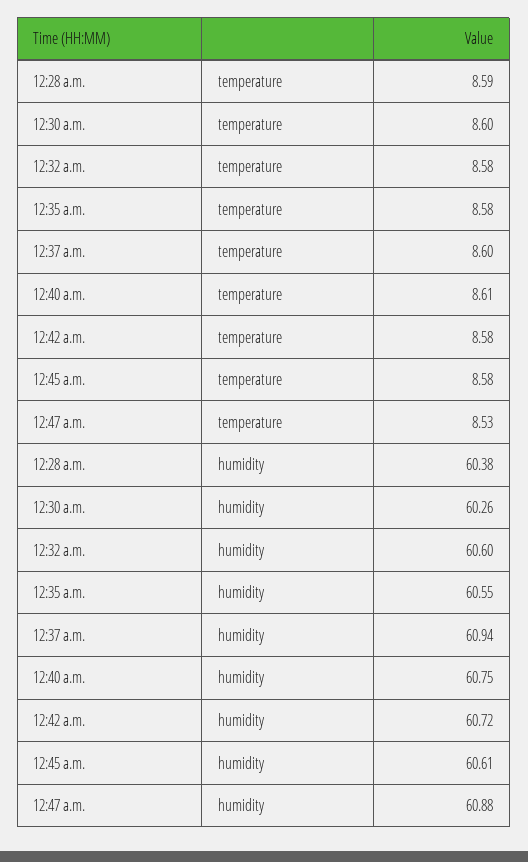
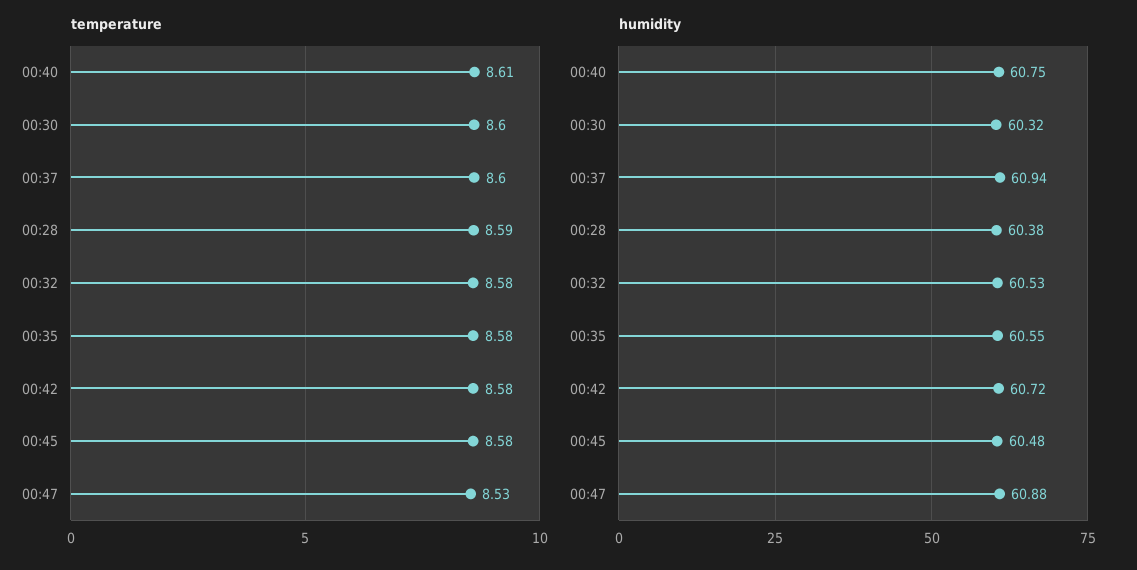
  {
    "temperature": {
      "12:28 a.m.": 8.59,
      "12:30 a.m.": 8.6,
      "12:32 a.m.": 8.58,
      "12:35 a.m.": 8.58,
      "12:37 a.m.": 8.6,
      "12:40 a.m.": 8.61,
      "12:42 a.m.": 8.58,
      "12:45 a.m.": 8.58,
      "12:47 a.m.": 8.53
    },
    "humidity": {
      "12:28 a.m.": 60.38,
-     "12:30 a.m.": 60.26,
+     "12:30 a.m.": 60.32,
-     "12:32 a.m.": 60.6,
+     "12:32 a.m.": 60.53,
      "12:35 a.m.": 60.55,
      "12:37 a.m.": 60.94,
      "12:40 a.m.": 60.75,
      "12:42 a.m.": 60.72,
-     "12:45 a.m.": 60.61,
+     "12:45 a.m.": 60.48,
      "12:47 a.m.": 60.88
    }
  }

